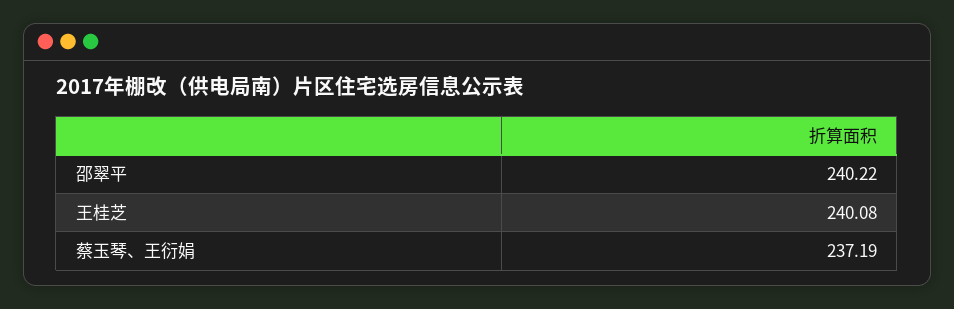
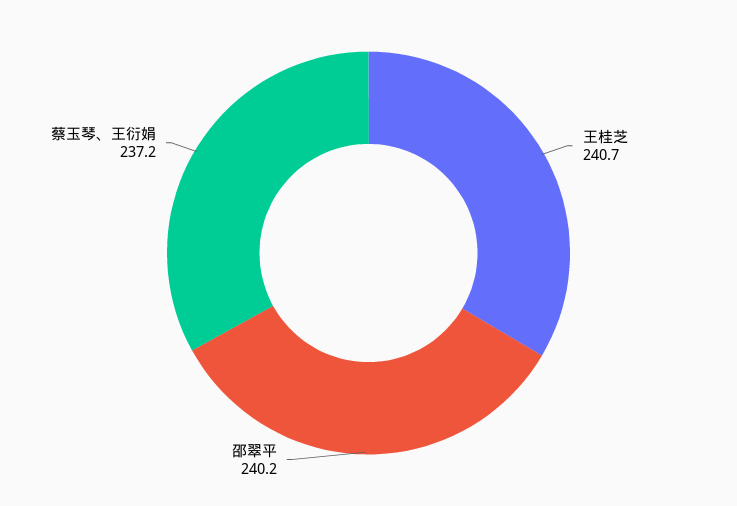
  {
    "邵翠平": 240.22,
-   "王桂芝": 240.08,
+   "王桂芝": 240.7,
    "蔡玉琴、王衍娟": 237.19
  }

